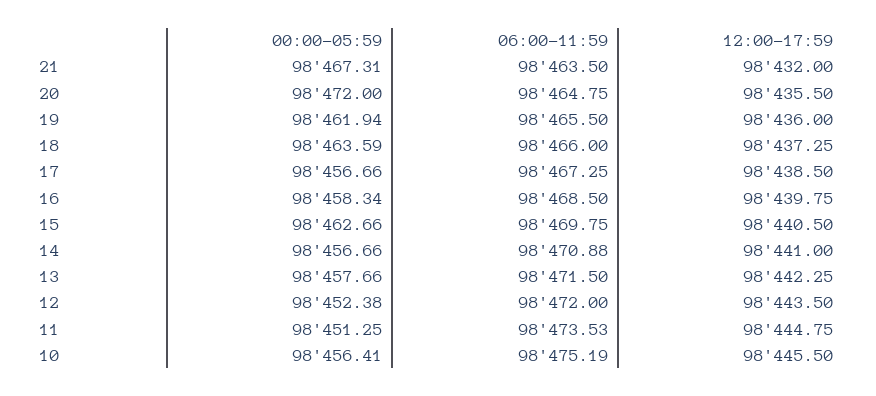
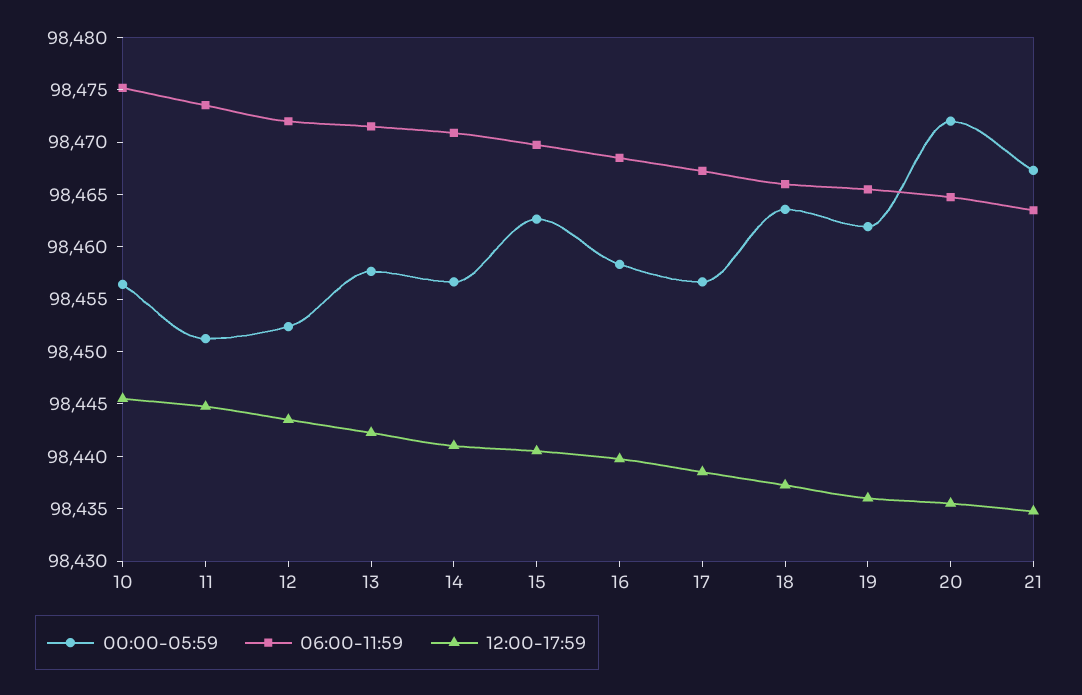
  {
    "00:00-05:59": {
      "21": 98467.31,
      "20": 98472,
      "19": 98461.94,
      "18": 98463.59,
      "17": 98456.66,
      "16": 98458.34,
      "15": 98462.66,
      "14": 98456.66,
      "13": 98457.66,
      "12": 98452.38,
      "11": 98451.25,
      "10": 98456.41
    },
    "06:00-11:59": {
      "21": 98463.5,
      "20": 98464.75,
      "19": 98465.5,
      "18": 98466,
      "17": 98467.25,
      "16": 98468.5,
      "15": 98469.75,
      "14": 98470.88,
      "13": 98471.5,
      "12": 98472,
      "11": 98473.53,
      "10": 98475.19
    },
    "12:00-17:59": {
-     "21": 98432,
+     "21": 98435,
      "20": 98435.5,
      "19": 98436,
      "18": 98437.25,
      "17": 98438.5,
      "16": 98439.75,
      "15": 98440.5,
      "14": 98441,
      "13": 98442.25,
      "12": 98443.5,
      "11": 98444.75,
      "10": 98445.5
    }
  }

